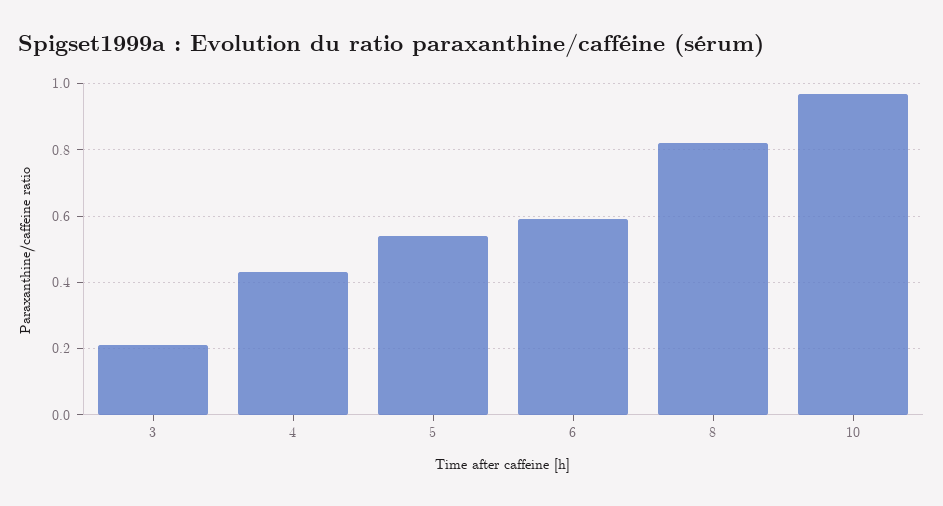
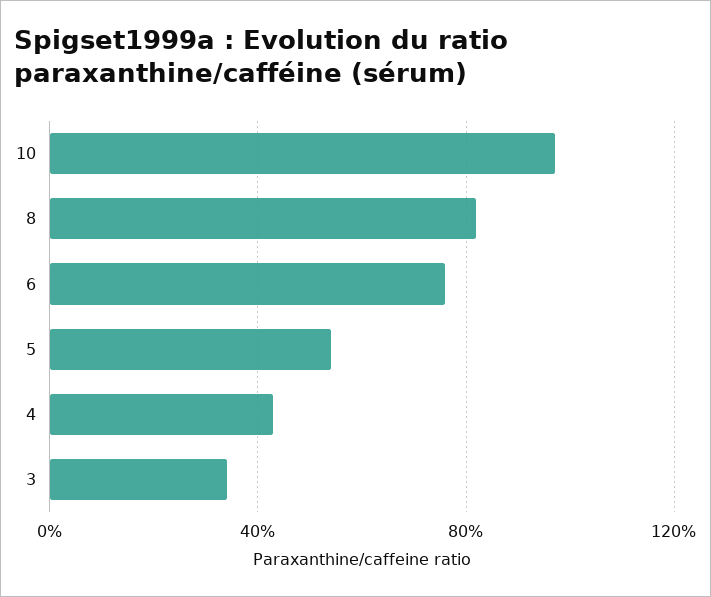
  {
-   "3": 0.2,
+   "3": 0.35,
    "4": 0.45,
    "5": 0.55,
-   "6": 0.6,
+   "6": 0.75,
    "8": 0.8,
    "10": 0.95
  }

